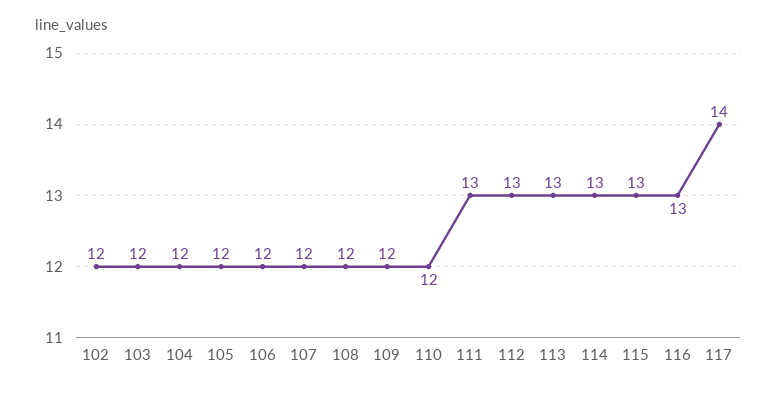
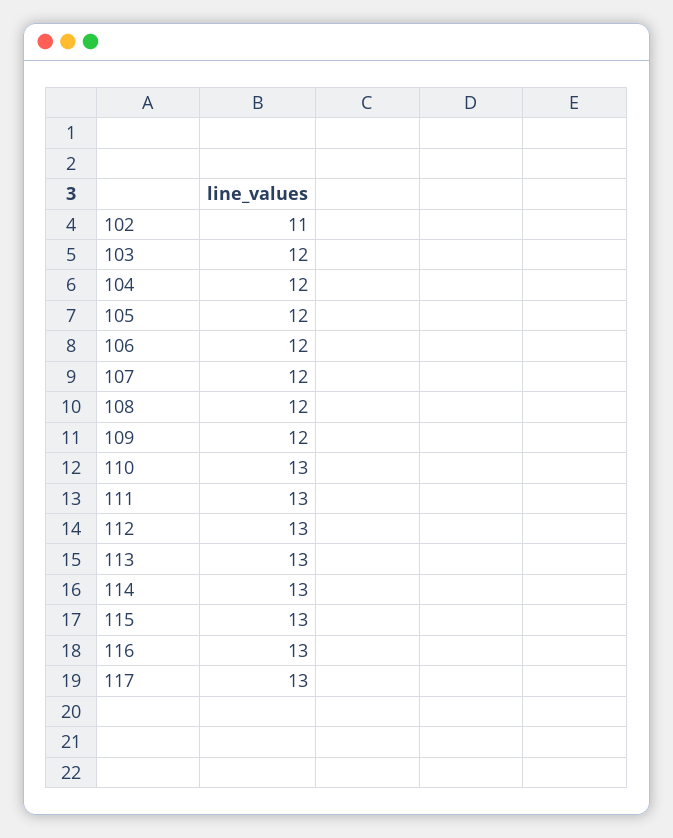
  {
-   "102": 12,
+   "102": 11,
    "103": 12,
    "104": 12,
    "105": 12,
    "106": 12,
    "107": 12,
    "108": 12,
    "109": 12,
-   "110": 12,
+   "110": 13,
    "111": 13,
    "112": 13,
    "113": 13,
    "114": 13,
    "115": 13,
    "116": 13,
-   "117": 14
+   "117": 13
  }

